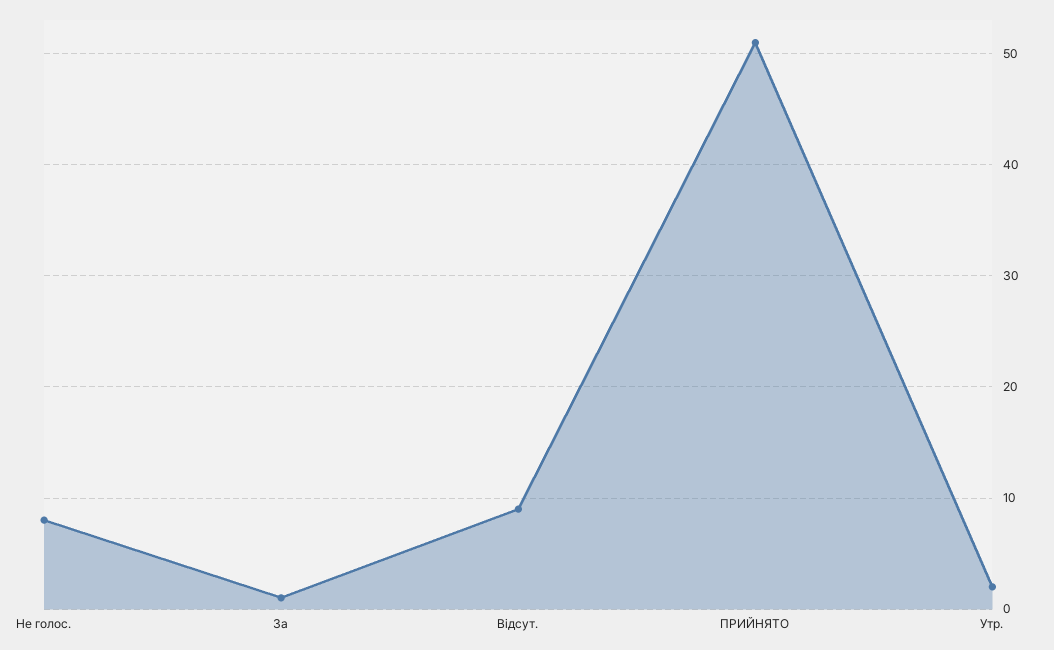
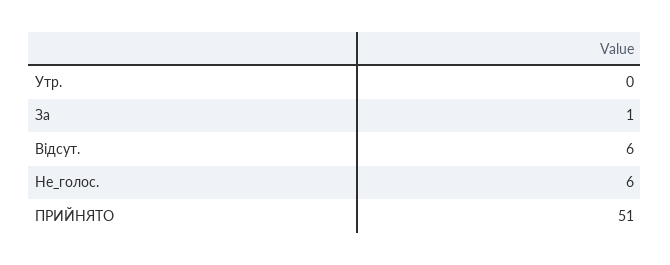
  {
-   "Не голос.": 8,
+   "Не голос.": 6,
    "За": 1,
-   "Відсут.": 9,
+   "Відсут.": 6,
    "ПРИЙНЯТО": 51,
-   "Утр.": 2
+   "Утр.": 0
  }

